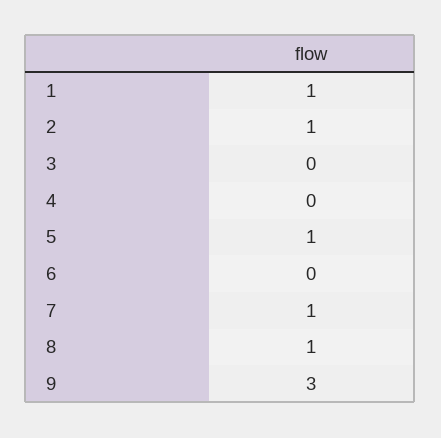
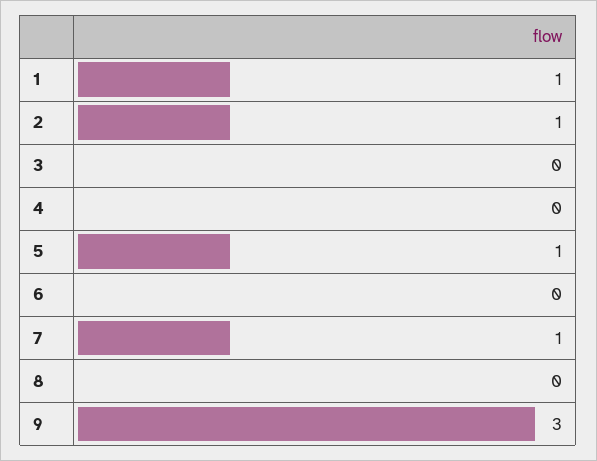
  {
    "1": 1,
    "2": 1,
    "3": 0,
    "4": 0,
    "5": 1,
    "6": 0,
    "7": 1,
-   "8": 1,
+   "8": 0,
    "9": 3
  }

